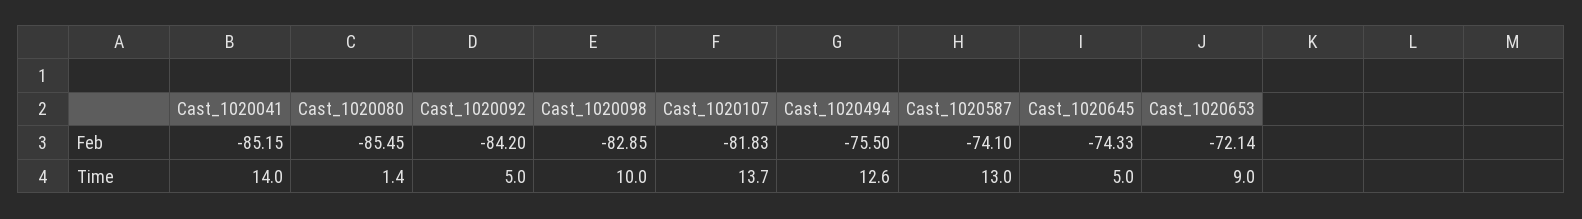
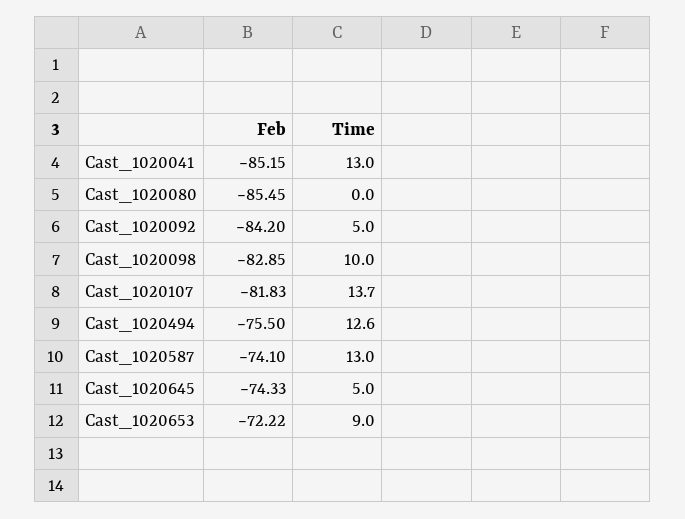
  {
    "Cast_1020041": {
      "Feb": -85.15,
-     "Time": 14
+     "Time": 13
    },
    "Cast_1020080": {
      "Feb": -85.45,
-     "Time": 1.4
+     "Time": 0
    },
    "Cast_1020092": {
      "Feb": -84.2,
      "Time": 5
    },
    "Cast_1020098": {
      "Feb": -82.85,
      "Time": 10
    },
    "Cast_1020107": {
      "Feb": -81.83,
      "Time": 13.7
    },
    "Cast_1020494": {
      "Feb": -75.5,
      "Time": 12.6
    },
    "Cast_1020587": {
      "Feb": -74.1,
      "Time": 13
    },
    "Cast_1020645": {
      "Feb": -74.33,
      "Time": 5
    },
    "Cast_1020653": {
-     "Feb": -72.14,
+     "Feb": -72.22,
      "Time": 9
    }
  }

